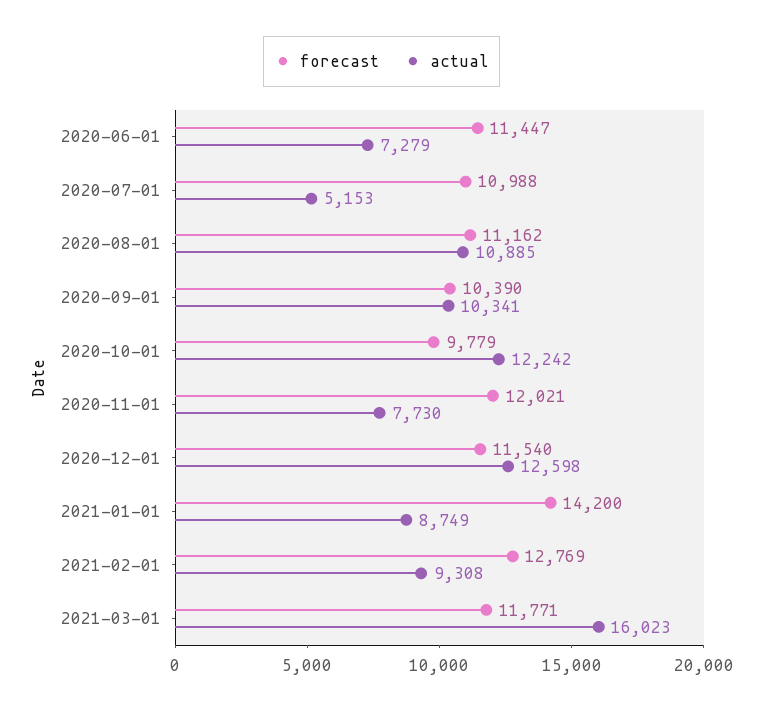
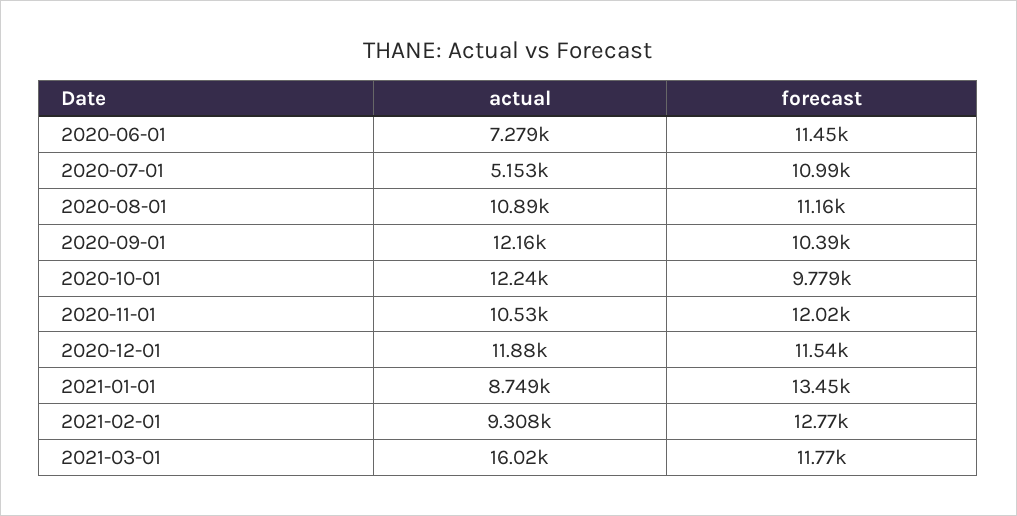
  {
    "forecast": {
      "2020-06-01": 11447,
      "2020-07-01": 10988,
      "2020-08-01": 11162,
      "2020-09-01": 10390,
      "2020-10-01": 9779,
      "2020-11-01": 12021,
      "2020-12-01": 11540,
-     "2021-01-01": 14200,
+     "2021-01-01": 13450,
      "2021-02-01": 12769,
      "2021-03-01": 11771
    },
    "actual": {
      "2020-06-01": 7279,
      "2020-07-01": 5153,
      "2020-08-01": 10885,
-     "2020-09-01": 10341,
+     "2020-09-01": 12160,
      "2020-10-01": 12242,
-     "2020-11-01": 7730,
+     "2020-11-01": 10530,
-     "2020-12-01": 12598,
+     "2020-12-01": 11880,
      "2021-01-01": 8749,
      "2021-02-01": 9308,
      "2021-03-01": 16023
    }
  }

